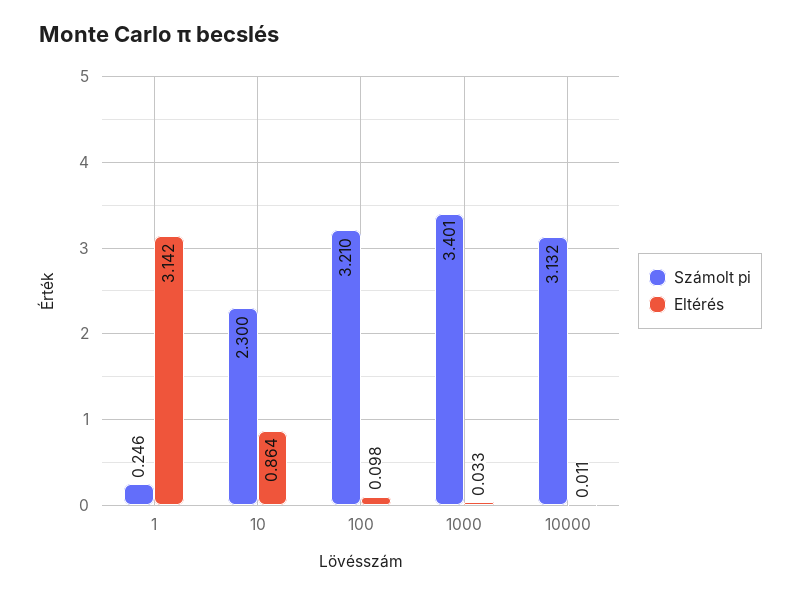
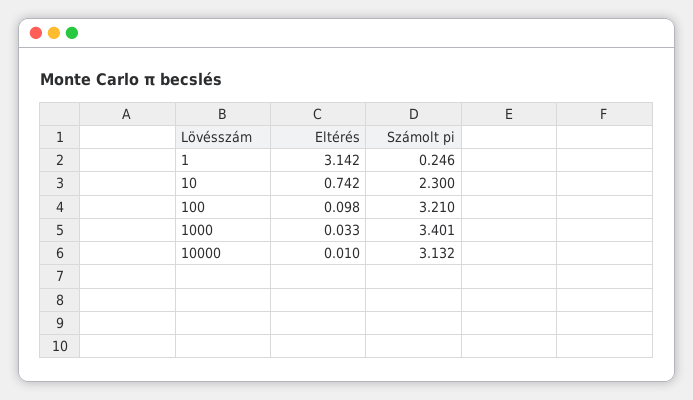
  {
    "Számolt pi": {
      "1": 0.246,
      "10": 2.3,
      "100": 3.21,
      "1000": 3.401,
      "10000": 3.132
    },
    "Eltérés": {
      "1": 3.142,
-     "10": 0.864,
+     "10": 0.742,
      "100": 0.098,
      "1000": 0.033,
-     "10000": 0.011
+     "10000": 0.01
    }
  }

